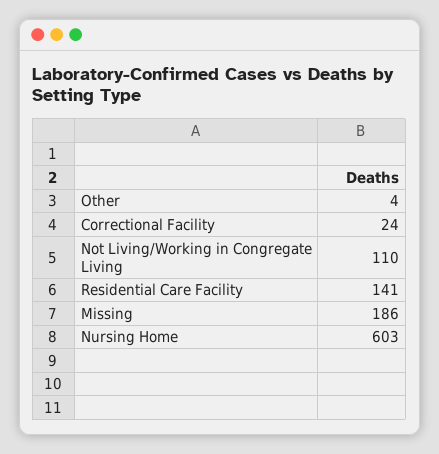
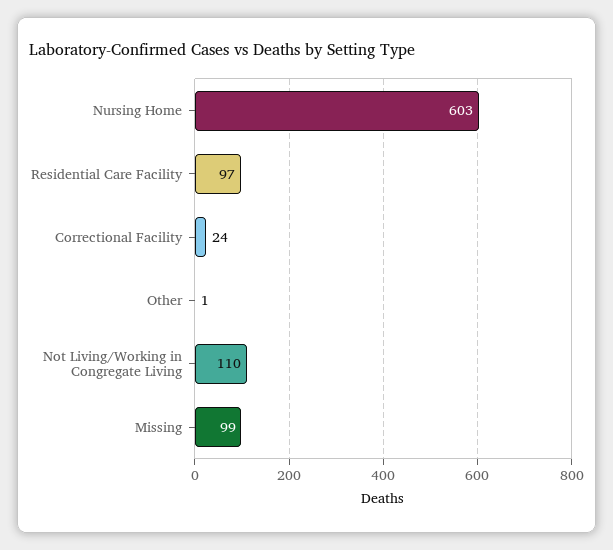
  {
-   "Other": 4,
+   "Other": 1,
    "Correctional Facility": 24,
    "Not Living/Working in Congregate Living": 110,
-   "Residential Care Facility": 141,
+   "Residential Care Facility": 97,
-   "Missing": 186,
+   "Missing": 99,
    "Nursing Home": 603
  }

